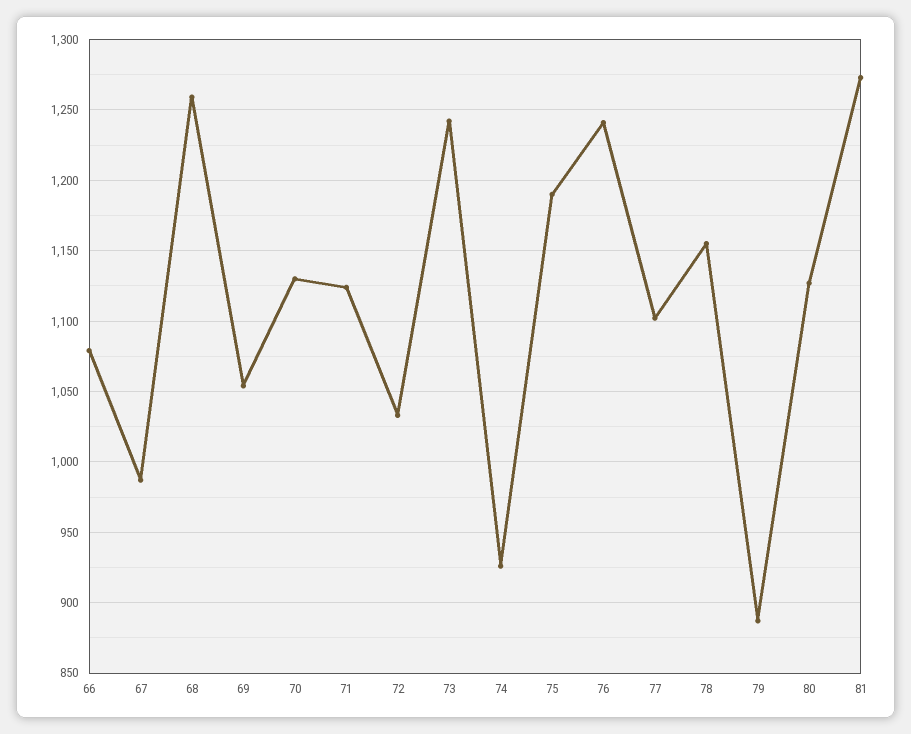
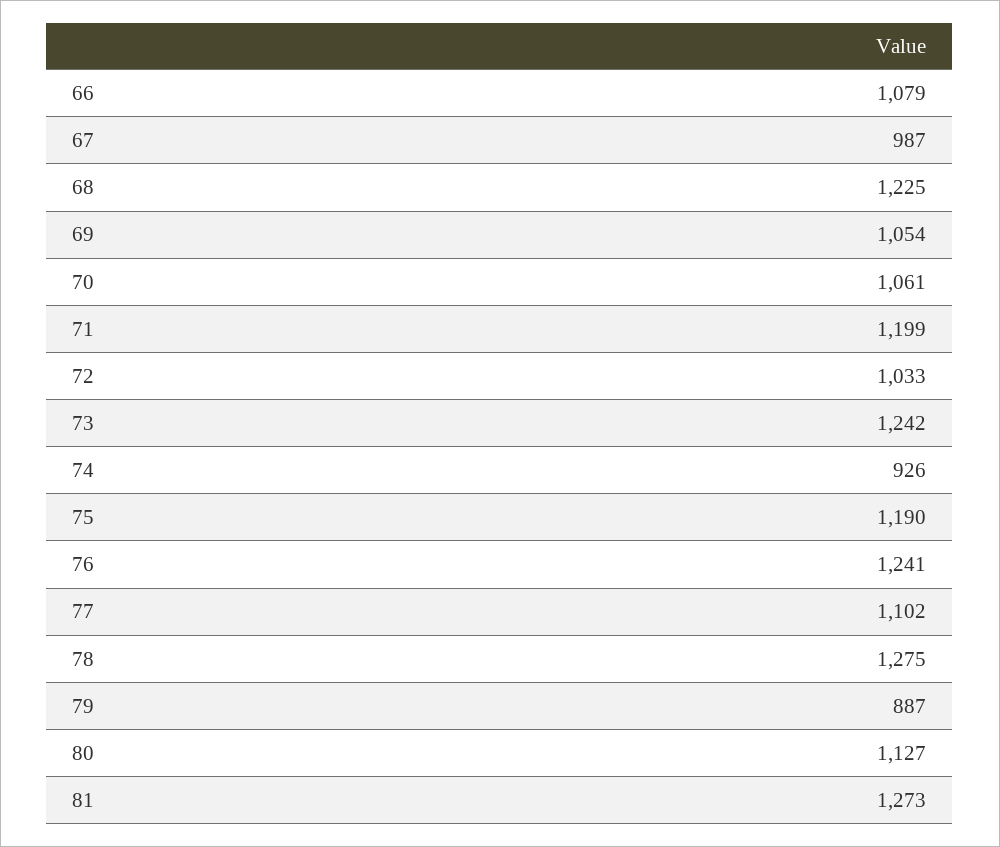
  {
    "66": 1079,
    "67": 987,
-   "68": 1260,
+   "68": 1225,
    "69": 1054,
-   "70": 1130,
+   "70": 1061,
-   "71": 1125,
+   "71": 1199,
    "72": 1033,
    "73": 1242,
    "74": 926,
    "75": 1190,
    "76": 1241,
    "77": 1102,
-   "78": 1155,
+   "78": 1275,
    "79": 887,
    "80": 1127,
    "81": 1273
  }

